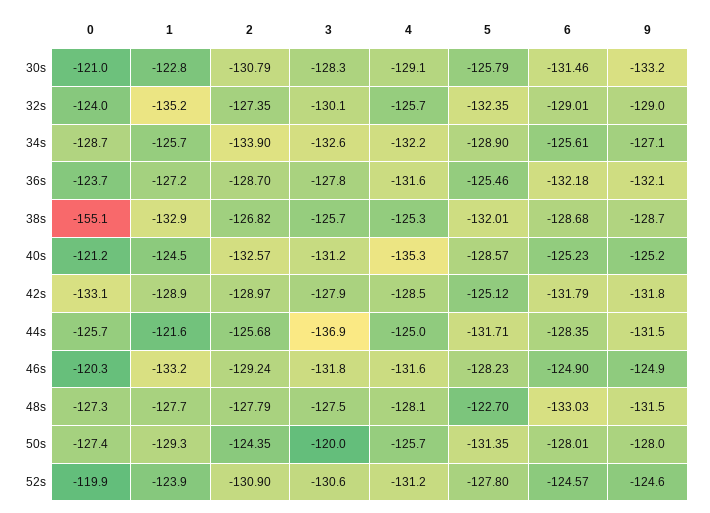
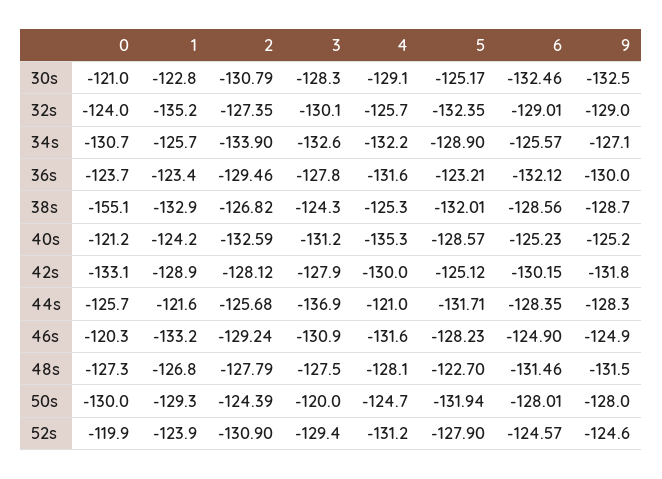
  {
    "0": {
      "30s": -121,
      "32s": -124,
-     "34s": -128.7,
+     "34s": -130.7,
      "36s": -123.7,
      "38s": -155.1,
      "40s": -121.2,
      "42s": -133.1,
      "44s": -125.7,
      "46s": -120.3,
      "48s": -127.3,
-     "50s": -127.4,
+     "50s": -130,
      "52s": -119.9
    },
    "1": {
      "30s": -122.8,
      "32s": -135.2,
      "34s": -125.7,
-     "36s": -127.2,
+     "36s": -123.4,
      "38s": -132.9,
-     "40s": -124.5,
+     "40s": -124.2,
      "42s": -128.9,
      "44s": -121.6,
      "46s": -133.2,
-     "48s": -127.7,
+     "48s": -126.8,
      "50s": -129.3,
      "52s": -123.9
    },
    "2": {
      "30s": -130.79,
      "32s": -127.35,
      "34s": -133.9,
-     "36s": -128.7,
+     "36s": -129.46,
      "38s": -126.82,
-     "40s": -132.57,
+     "40s": -132.59,
-     "42s": -128.97,
+     "42s": -128.12,
      "44s": -125.68,
      "46s": -129.24,
      "48s": -127.79,
-     "50s": -124.35,
+     "50s": -124.39,
      "52s": -130.9
    },
    "3": {
      "30s": -128.3,
      "32s": -130.1,
      "34s": -132.6,
      "36s": -127.8,
-     "38s": -125.7,
+     "38s": -124.3,
      "40s": -131.2,
      "42s": -127.9,
      "44s": -136.9,
-     "46s": -131.8,
+     "46s": -130.9,
      "48s": -127.5,
      "50s": -120,
-     "52s": -130.6
+     "52s": -129.4
    },
    "4": {
      "30s": -129.1,
      "32s": -125.7,
      "34s": -132.2,
      "36s": -131.6,
      "38s": -125.3,
      "40s": -135.3,
-     "42s": -128.5,
+     "42s": -130,
-     "44s": -125,
+     "44s": -121,
      "46s": -131.6,
      "48s": -128.1,
-     "50s": -125.7,
+     "50s": -124.7,
      "52s": -131.2
    },
    "5": {
-     "30s": -125.79,
+     "30s": -125.17,
      "32s": -132.35,
      "34s": -128.9,
-     "36s": -125.46,
+     "36s": -123.21,
      "38s": -132.01,
      "40s": -128.57,
      "42s": -125.12,
      "44s": -131.71,
      "46s": -128.23,
      "48s": -122.7,
-     "50s": -131.35,
+     "50s": -131.94,
-     "52s": -127.8
+     "52s": -127.9
    },
    "6": {
-     "30s": -131.46,
+     "30s": -132.46,
      "32s": -129.01,
-     "34s": -125.61,
+     "34s": -125.57,
-     "36s": -132.18,
+     "36s": -132.12,
-     "38s": -128.68,
+     "38s": -128.56,
      "40s": -125.23,
-     "42s": -131.79,
+     "42s": -130.15,
      "44s": -128.35,
      "46s": -124.9,
-     "48s": -133.03,
+     "48s": -131.46,
      "50s": -128.01,
      "52s": -124.57
    },
    "9": {
-     "30s": -133.2,
+     "30s": -132.5,
      "32s": -129,
      "34s": -127.1,
-     "36s": -132.1,
+     "36s": -130,
      "38s": -128.7,
      "40s": -125.2,
      "42s": -131.8,
-     "44s": -131.5,
+     "44s": -128.3,
      "46s": -124.9,
      "48s": -131.5,
      "50s": -128,
      "52s": -124.6
    }
  }

